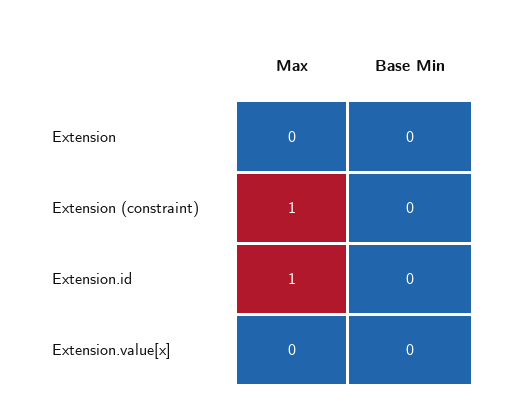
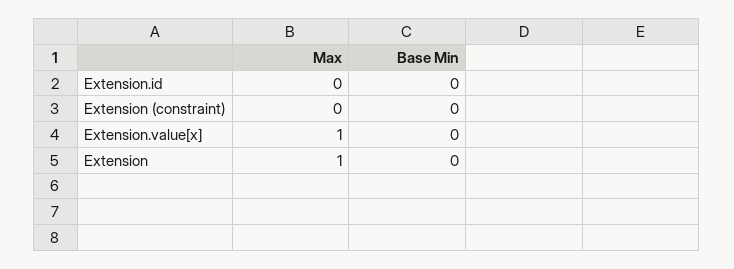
  {
    "Max": {
-     "Extension": 0,
+     "Extension": 1,
-     "Extension (constraint)": 1,
+     "Extension (constraint)": 0,
-     "Extension.id": 1,
+     "Extension.id": 0,
-     "Extension.value[x]": 0
+     "Extension.value[x]": 1
    },
    "Base Min": {
      "Extension": 0,
      "Extension (constraint)": 0,
      "Extension.id": 0,
      "Extension.value[x]": 0
    }
  }

